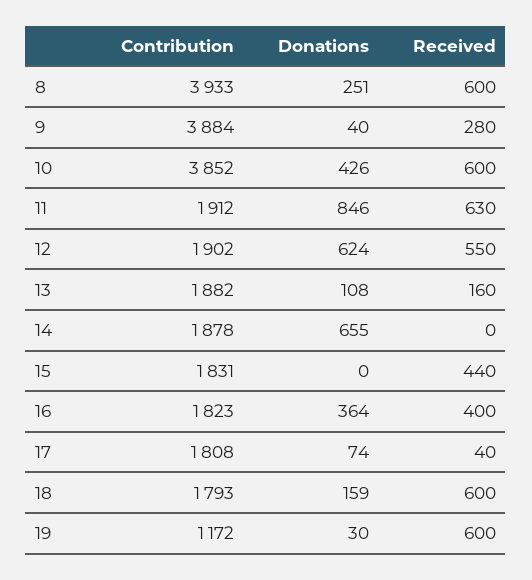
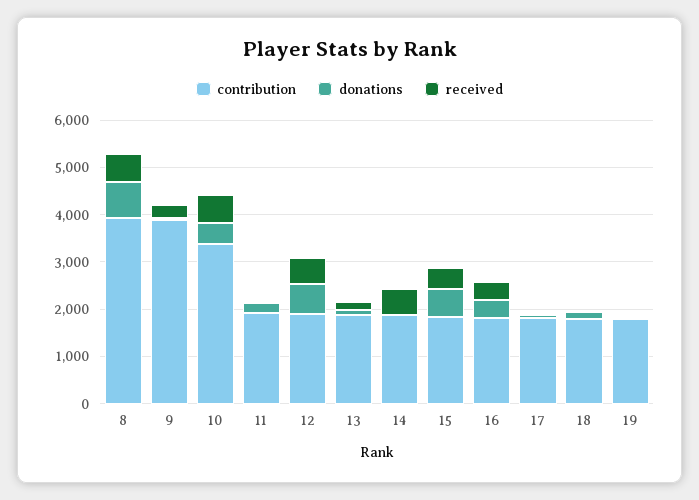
  {
    "Contribution": {
      "8": 3933,
      "9": 3884,
-     "10": 3852,
+     "10": 3400,
      "11": 1912,
      "12": 1902,
      "13": 1882,
      "14": 1878,
      "15": 1831,
      "16": 1823,
      "17": 1808,
      "18": 1793,
-     "19": 1172
+     "19": 1800
    },
    "Donations": {
-     "8": 251,
+     "8": 800,
      "9": 40,
      "10": 426,
-     "11": 846,
+     "11": 200,
      "12": 624,
      "13": 108,
-     "14": 655,
+     "14": 0,
-     "15": 0,
+     "15": 600,
      "16": 364,
      "17": 74,
      "18": 159,
      "19": 30
    },
    "Received": {
      "8": 600,
      "9": 280,
      "10": 600,
-     "11": 630,
+     "11": 0,
      "12": 550,
      "13": 160,
-     "14": 0,
+     "14": 600,
      "15": 440,
      "16": 400,
      "17": 40,
-     "18": 600,
+     "18": 0,
-     "19": 600
+     "19": 0
    }
  }

